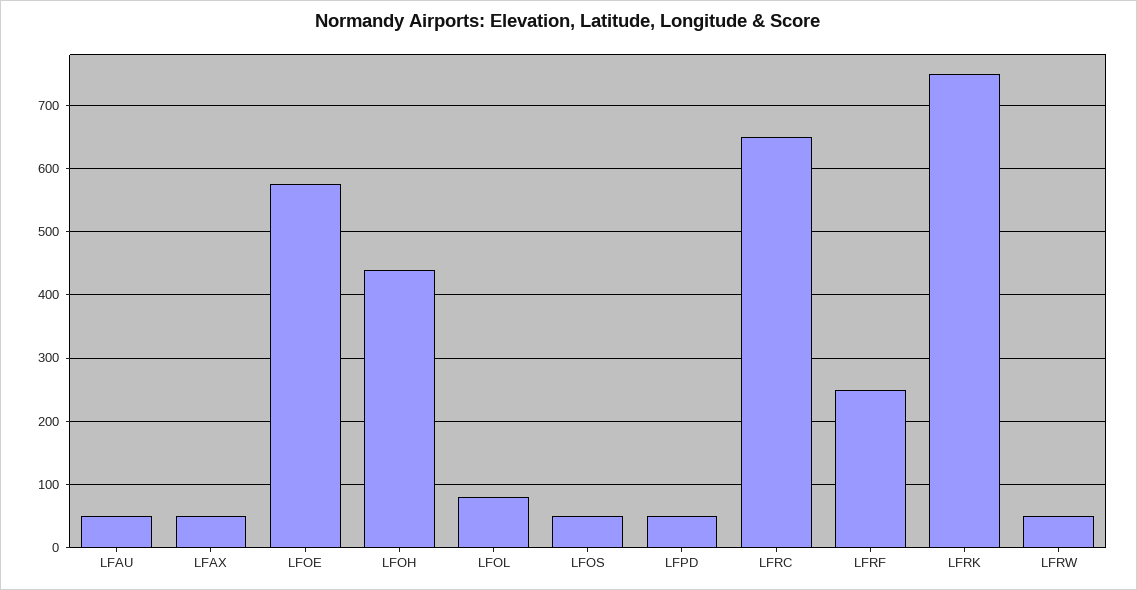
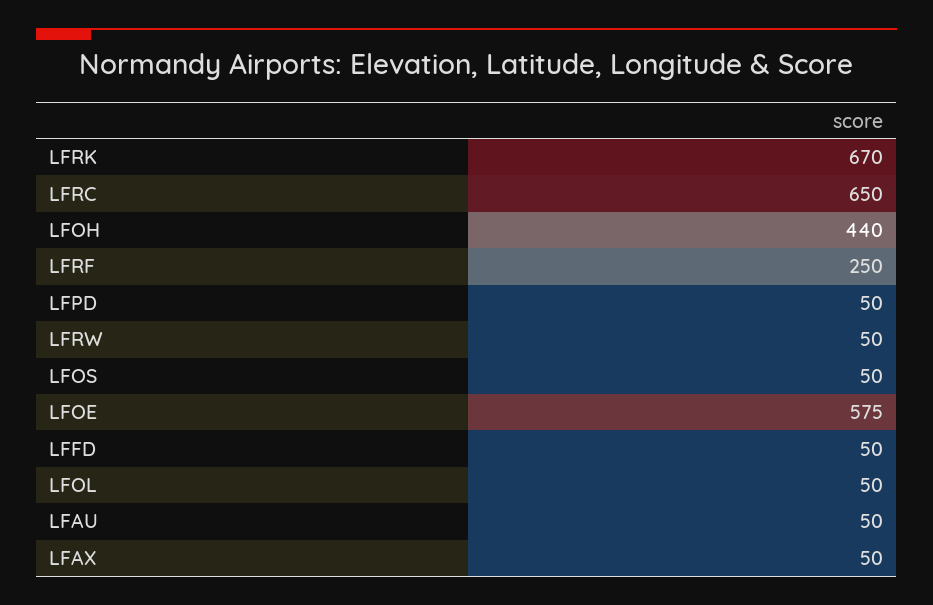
  {
    "LFAU": 50,
    "LFAX": 50,
    "LFOE": 575,
    "LFOH": 440,
-   "LFOL": 80,
+   "LFOL": 50,
    "LFOS": 50,
    "LFPD": 50,
    "LFRC": 650,
    "LFRF": 250,
-   "LFRK": 750,
+   "LFRK": 670,
-   "LFRW": 50
+   "LFRW": 50,
+   "LFFD": 50
  }

